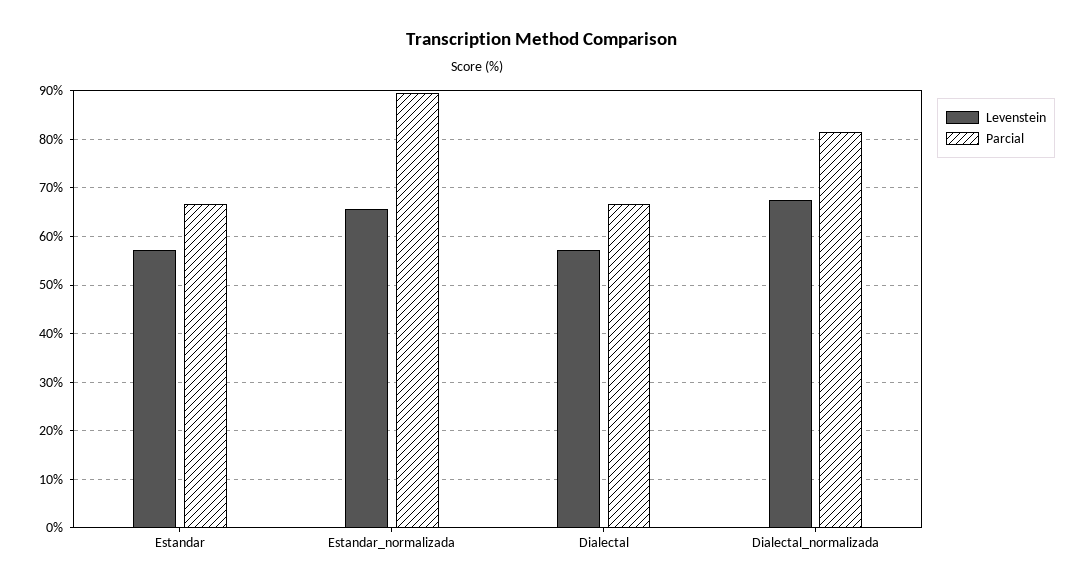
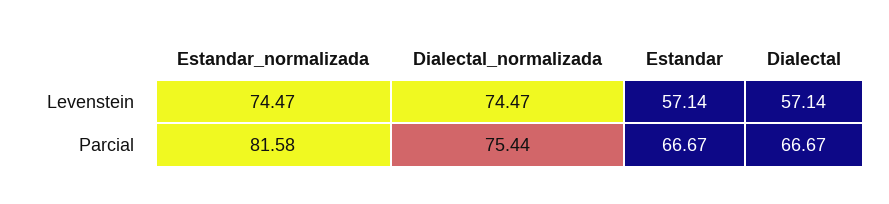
  {
    "Levenstein": {
      "Estandar": 57.14,
-     "Estandar_normalizada": 66,
+     "Estandar_normalizada": 74.47,
      "Dialectal": 57.14,
-     "Dialectal_normalizada": 68
+     "Dialectal_normalizada": 74.47
    },
    "Parcial": {
      "Estandar": 66.67,
-     "Estandar_normalizada": 90,
+     "Estandar_normalizada": 81.58,
      "Dialectal": 66.67,
-     "Dialectal_normalizada": 82
+     "Dialectal_normalizada": 75.44
    }
  }

